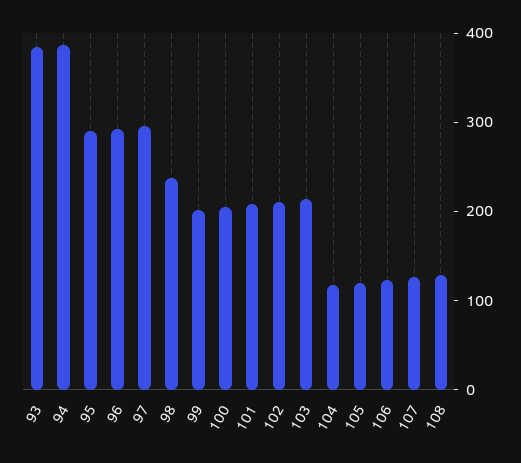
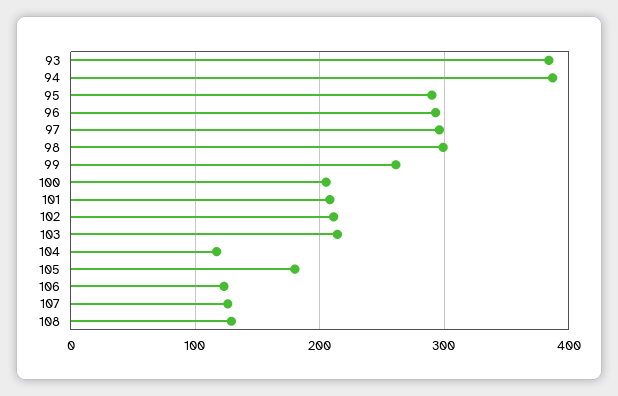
  {
    "93": 380,
    "94": 390,
    "95": 290,
    "96": 290,
    "97": 300,
-   "98": 240,
+   "98": 300,
-   "99": 200,
+   "99": 260,
    "100": 210,
    "101": 210,
    "102": 210,
    "103": 210,
    "104": 120,
-   "105": 120,
+   "105": 180,
    "106": 120,
    "107": 130,
    "108": 130
  }

